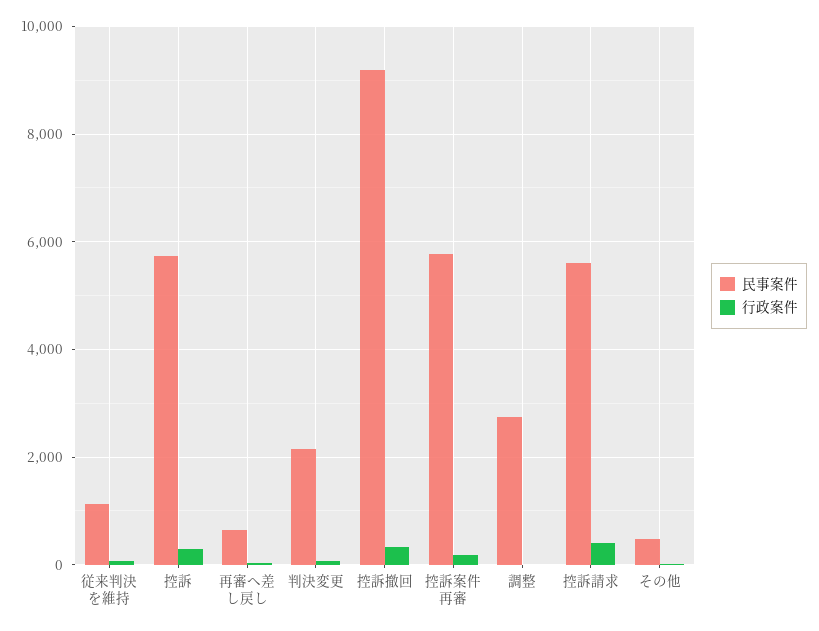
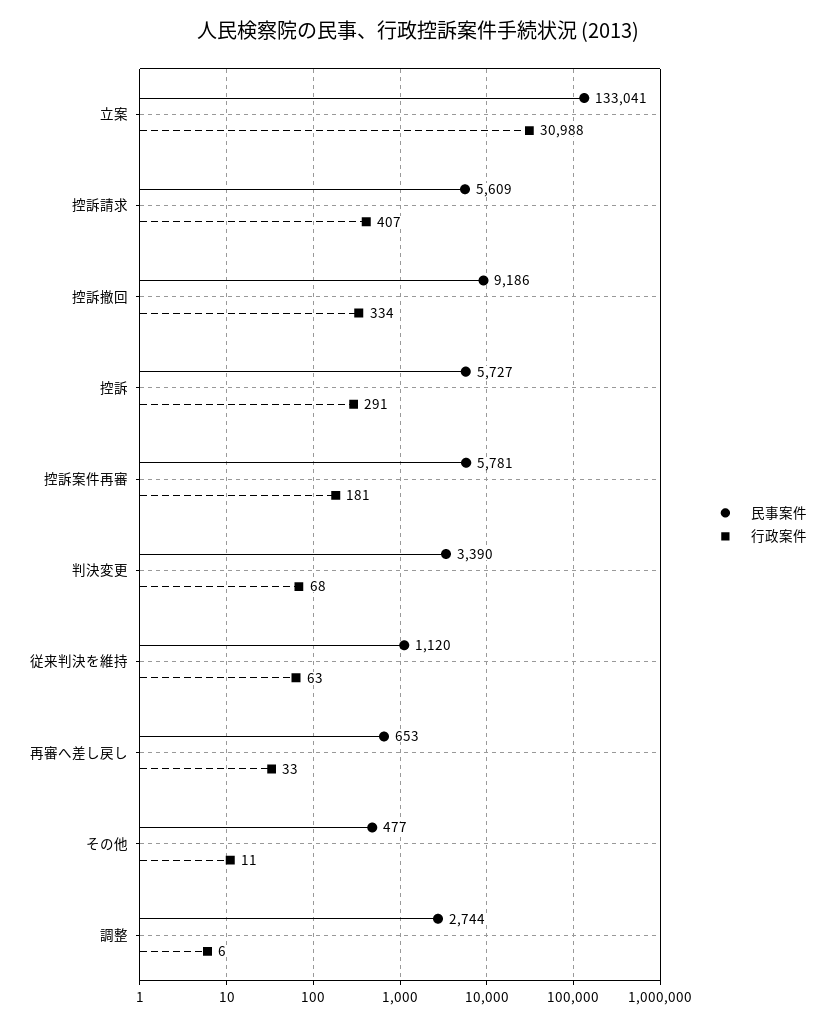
  {
    "民事案件": {
      "従来判決を維持": 1120,
      "控訴": 5727,
      "再審へ差し戻し": 653,
-     "判決変更": 2200,
+     "判決変更": 3390,
      "控訴撤回": 9186,
      "控訴案件再審": 5781,
      "調整": 2744,
      "控訴請求": 5609,
-     "その他": 477
+     "その他": 477,
+     "立案": 133041
    },
    "行政案件": {
      "従来判決を維持": 63,
      "控訴": 291,
      "再審へ差し戻し": 33,
      "判決変更": 68,
      "控訴撤回": 334,
      "控訴案件再審": 181,
      "調整": 6,
      "控訴請求": 407,
-     "その他": 11
+     "その他": 11,
+     "立案": 30988
    }
  }

